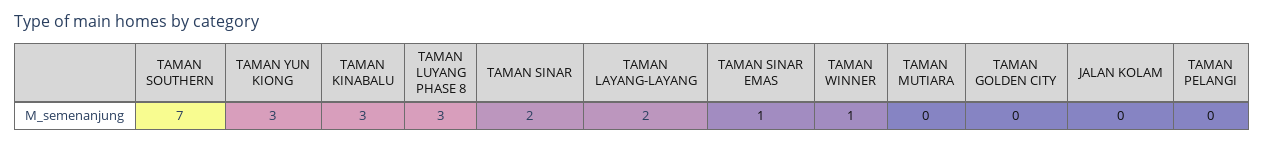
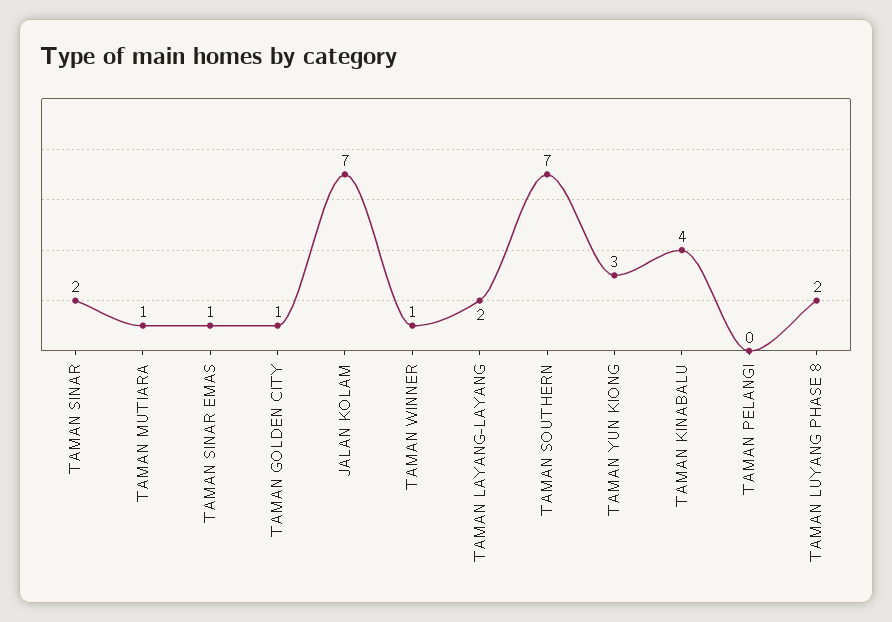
  {
    "TAMAN SOUTHERN": 7,
    "TAMAN YUN KIONG": 3,
-   "TAMAN KINABALU": 3,
+   "TAMAN KINABALU": 4,
-   "TAMAN LUYANG PHASE 8": 3,
+   "TAMAN LUYANG PHASE 8": 2,
    "TAMAN SINAR": 2,
    "TAMAN LAYANG-LAYANG": 2,
    "TAMAN SINAR EMAS": 1,
    "TAMAN WINNER": 1,
-   "TAMAN MUTIARA": 0,
+   "TAMAN MUTIARA": 1,
-   "TAMAN GOLDEN CITY": 0,
+   "TAMAN GOLDEN CITY": 1,
-   "JALAN KOLAM": 0,
+   "JALAN KOLAM": 7,
    "TAMAN PELANGI": 0
  }

